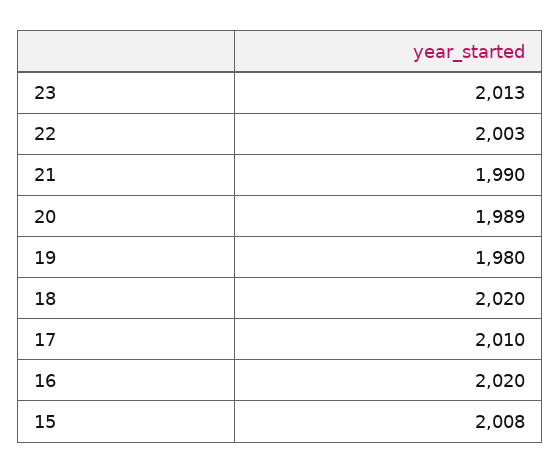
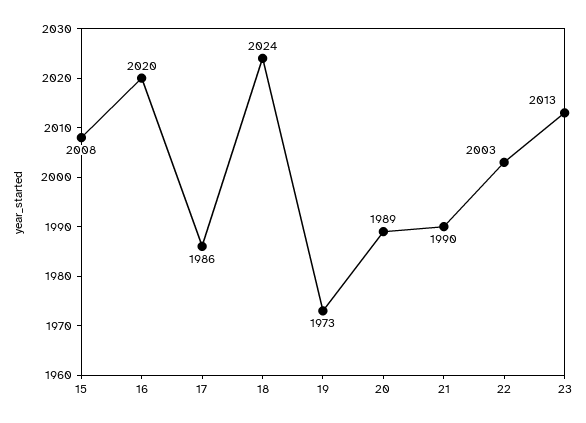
  {
    "23": 2013,
    "22": 2003,
    "21": 1990,
    "20": 1989,
-   "19": 1980,
+   "19": 1973,
-   "18": 2020,
+   "18": 2024,
-   "17": 2010,
+   "17": 1986,
    "16": 2020,
    "15": 2008
  }

